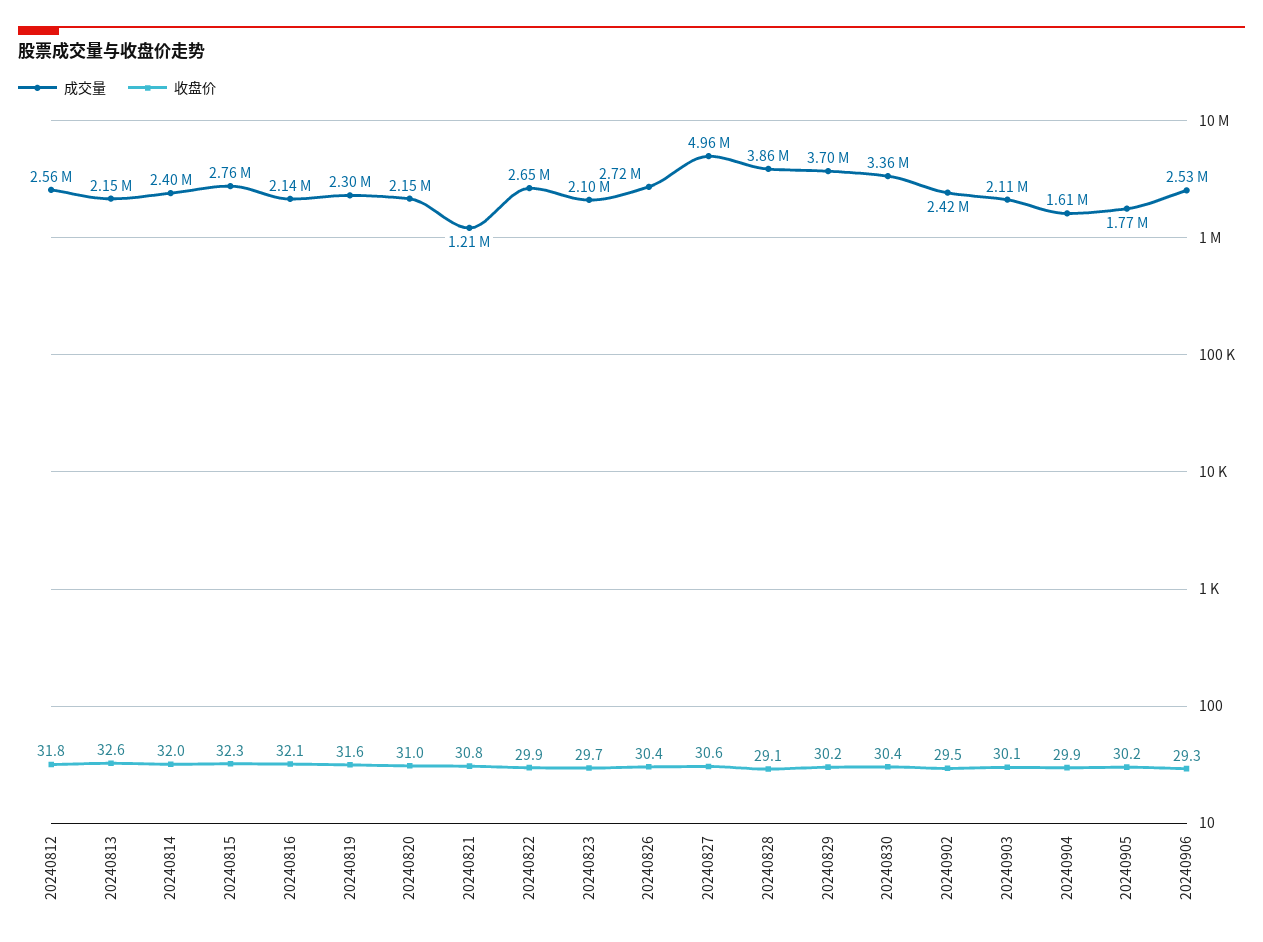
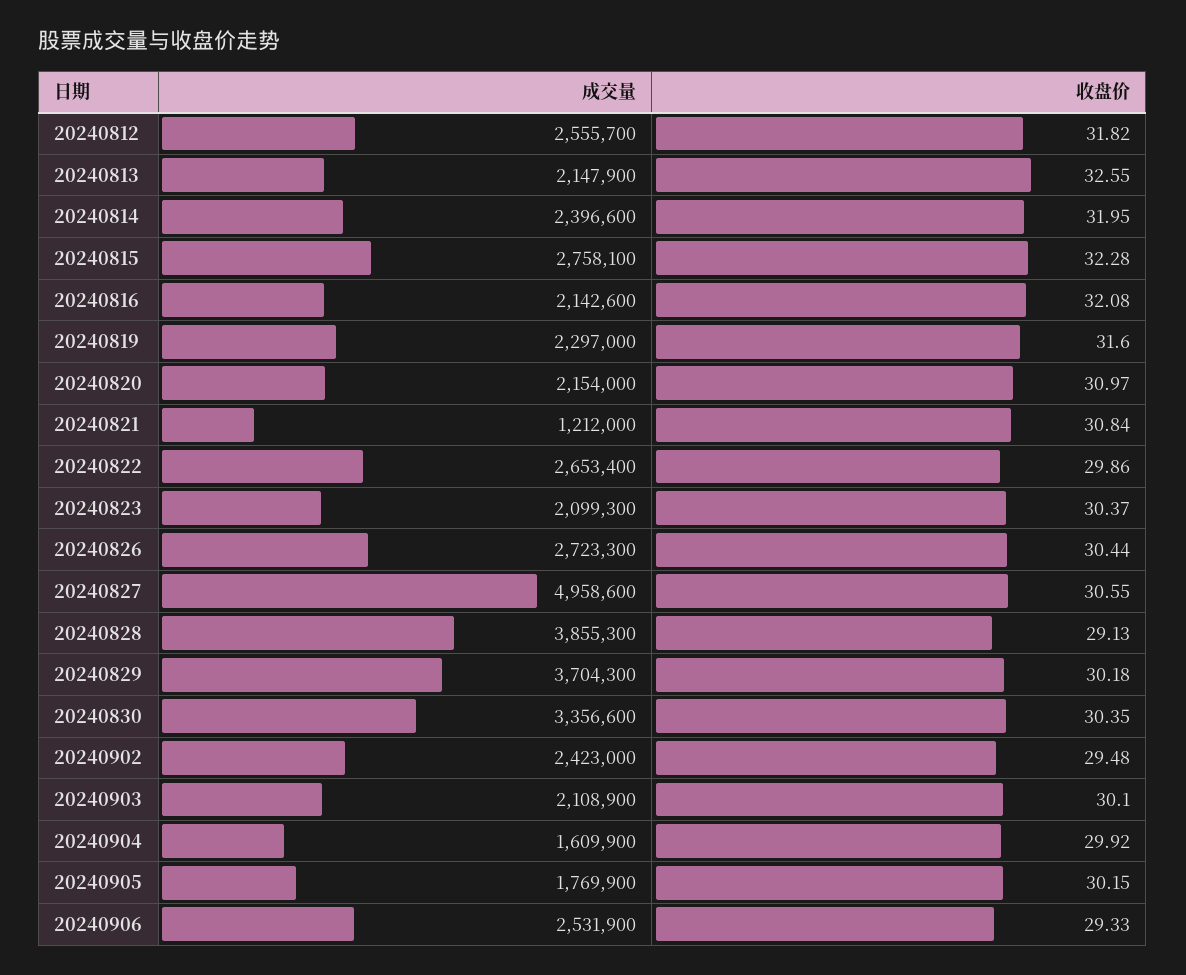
  {
    "成交量": {
      "20240812": 2555700,
      "20240813": 2147900,
      "20240814": 2396600,
      "20240815": 2758100,
      "20240816": 2142600,
      "20240819": 2297000,
      "20240820": 2154000,
      "20240821": 1212000,
      "20240822": 2653400,
      "20240823": 2099300,
      "20240826": 2723300,
      "20240827": 4958600,
      "20240828": 3855300,
      "20240829": 3704300,
      "20240830": 3356600,
      "20240902": 2423000,
      "20240903": 2108900,
      "20240904": 1609900,
      "20240905": 1769900,
      "20240906": 2531900
    },
    "收盘价": {
      "20240812": 31.82,
      "20240813": 32.55,
      "20240814": 31.95,
      "20240815": 32.28,
      "20240816": 32.08,
      "20240819": 31.6,
      "20240820": 30.97,
      "20240821": 30.84,
      "20240822": 29.86,
-     "20240823": 29.7,
+     "20240823": 30.37,
      "20240826": 30.44,
      "20240827": 30.55,
      "20240828": 29.13,
      "20240829": 30.18,
      "20240830": 30.35,
      "20240902": 29.48,
      "20240903": 30.1,
      "20240904": 29.92,
      "20240905": 30.15,
      "20240906": 29.33
    }
  }

